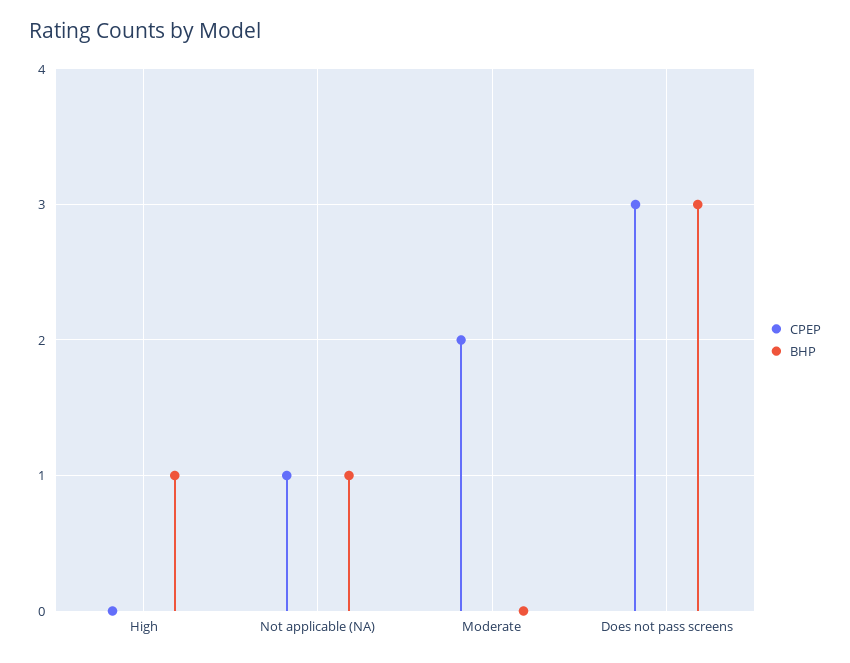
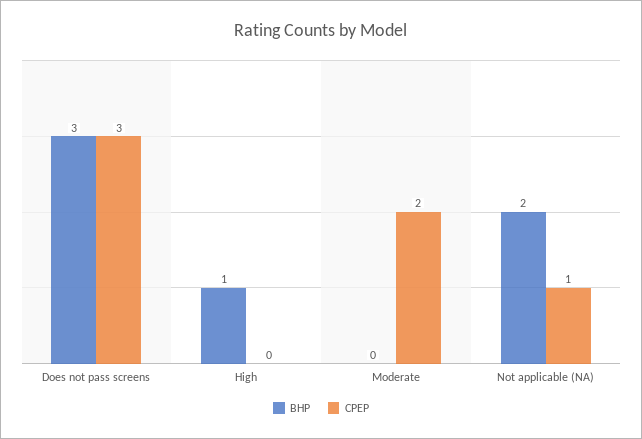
  {
    "CPEP": {
      "High": 0,
      "Not applicable (NA)": 1,
      "Moderate": 2,
      "Does not pass screens": 3
    },
    "BHP": {
      "High": 1,
-     "Not applicable (NA)": 1,
+     "Not applicable (NA)": 2,
      "Moderate": 0,
      "Does not pass screens": 3
    }
  }

